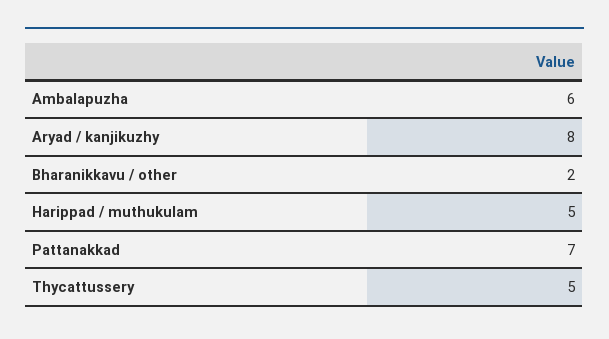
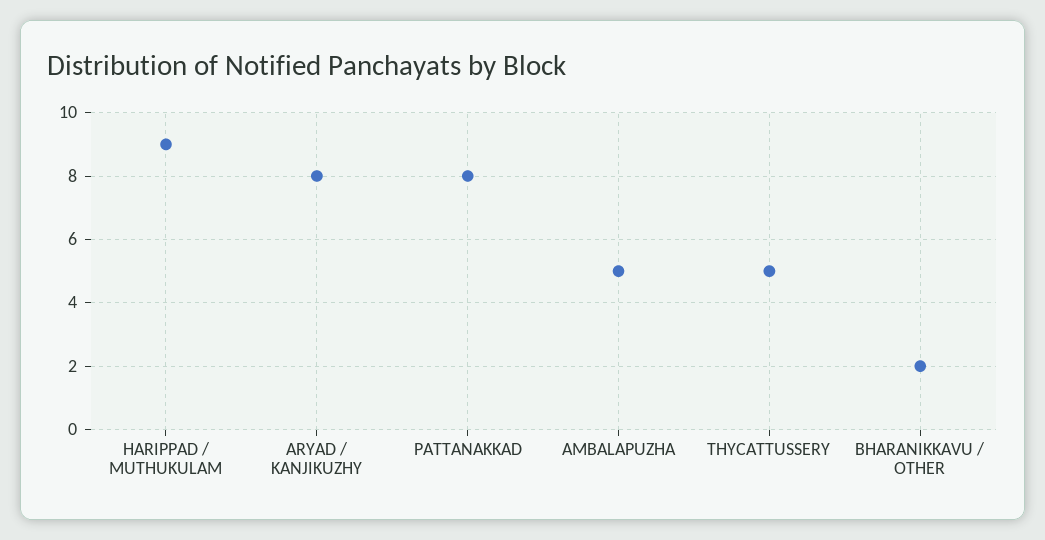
  {
-   "Ambalapuzha": 6,
+   "Ambalapuzha": 5,
    "Aryad / kanjikuzhy": 8,
    "Bharanikkavu / other": 2,
-   "Harippad / muthukulam": 5,
+   "Harippad / muthukulam": 9,
-   "Pattanakkad": 7,
+   "Pattanakkad": 8,
    "Thycattussery": 5
  }

